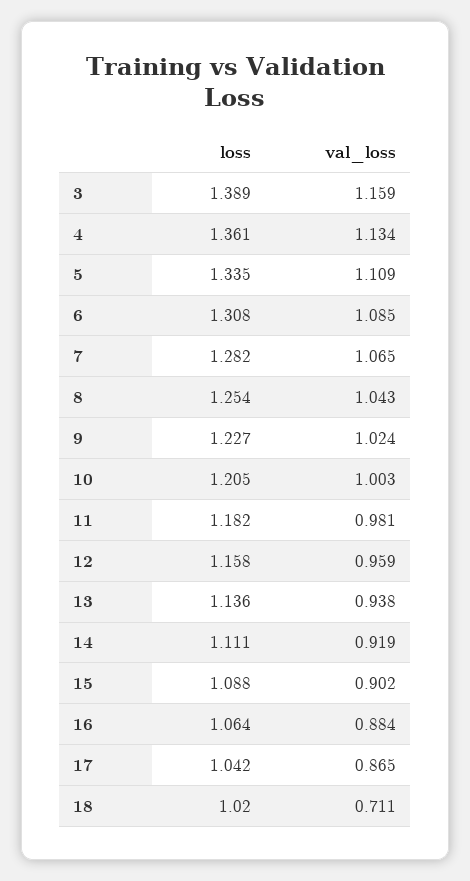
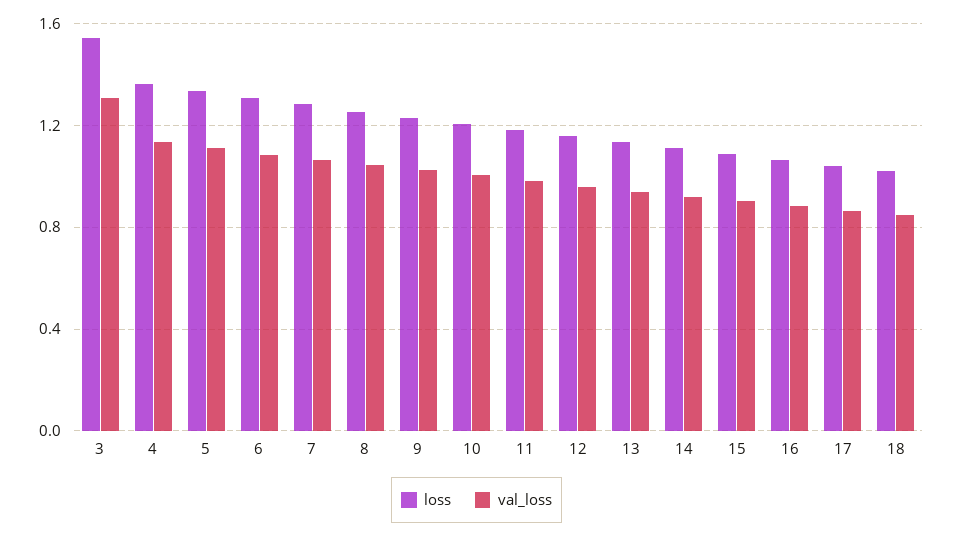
  {
    "loss": {
-     "3": 1.389,
+     "3": 1.55,
      "4": 1.361,
      "5": 1.335,
      "6": 1.308,
      "7": 1.282,
      "8": 1.254,
      "9": 1.227,
      "10": 1.205,
      "11": 1.182,
      "12": 1.158,
      "13": 1.136,
      "14": 1.111,
      "15": 1.088,
      "16": 1.064,
      "17": 1.042,
      "18": 1.02
    },
    "val_loss": {
-     "3": 1.159,
+     "3": 1.3,
      "4": 1.134,
      "5": 1.109,
      "6": 1.085,
      "7": 1.065,
      "8": 1.043,
      "9": 1.024,
      "10": 1.003,
      "11": 0.981,
      "12": 0.959,
      "13": 0.938,
      "14": 0.919,
      "15": 0.902,
      "16": 0.884,
      "17": 0.865,
-     "18": 0.711
+     "18": 0.85
    }
  }

